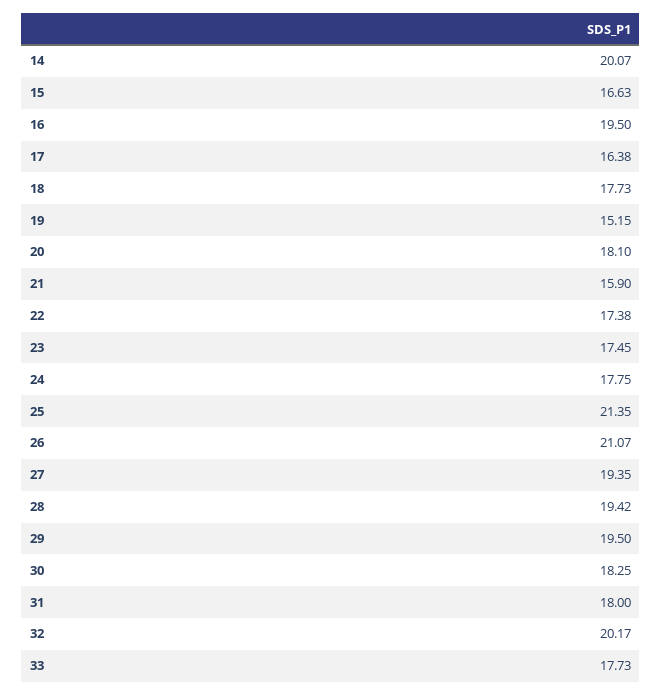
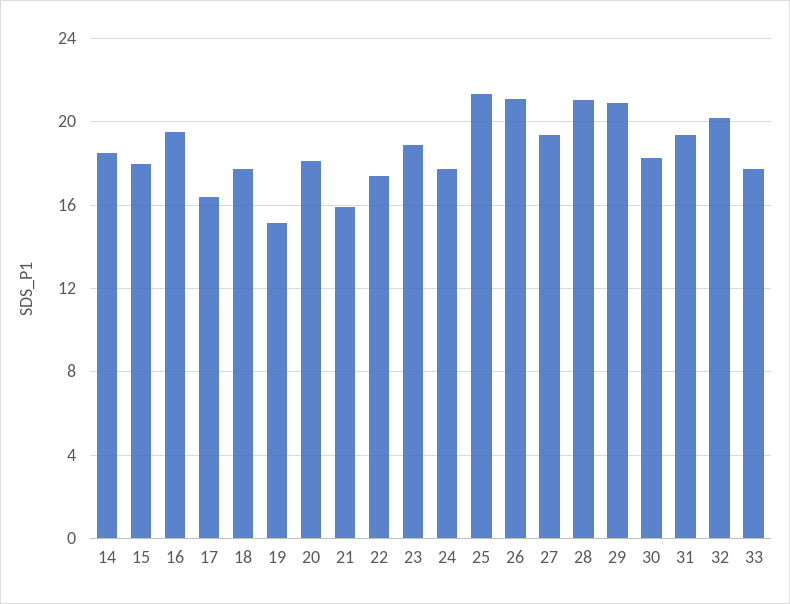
  {
-   "14": 20.07,
+   "14": 18.5,
-   "15": 16.63,
+   "15": 18,
    "16": 19.5,
    "17": 16.38,
    "18": 17.73,
    "19": 15.15,
    "20": 18.1,
    "21": 15.9,
    "22": 17.38,
-   "23": 17.45,
+   "23": 19,
    "24": 17.75,
    "25": 21.35,
    "26": 21.07,
    "27": 19.35,
-   "28": 19.42,
+   "28": 21,
-   "29": 19.5,
+   "29": 21,
    "30": 18.25,
-   "31": 18,
+   "31": 19.5,
    "32": 20.17,
    "33": 17.73
  }

